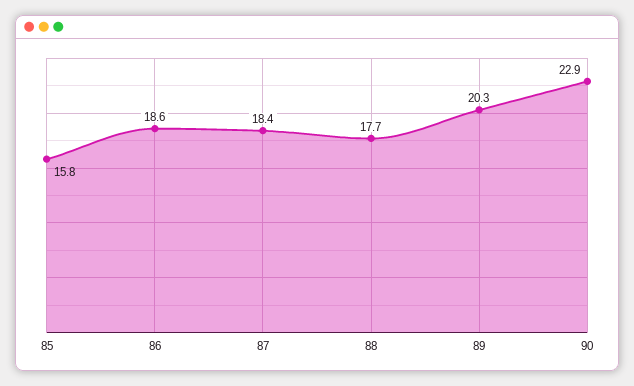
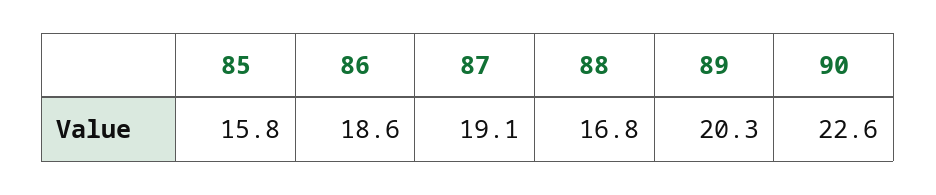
  {
    "85": 15.8,
    "86": 18.6,
-   "87": 18.4,
+   "87": 19.1,
-   "88": 17.7,
+   "88": 16.8,
    "89": 20.3,
-   "90": 22.9
+   "90": 22.6
  }

